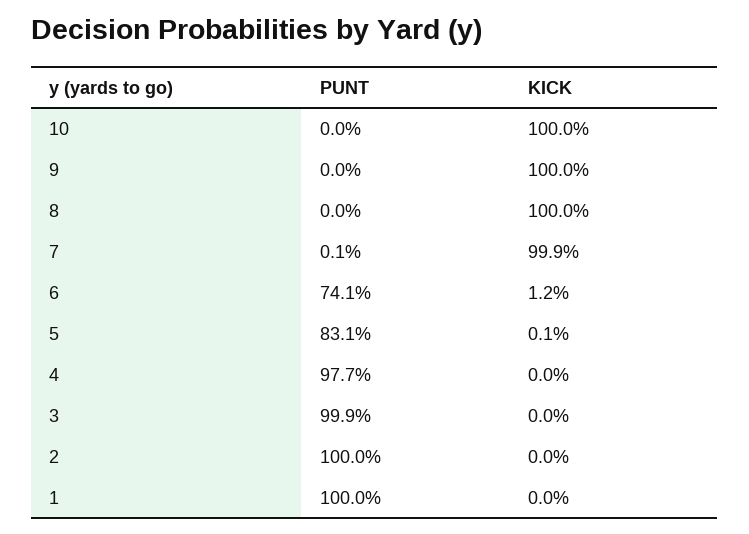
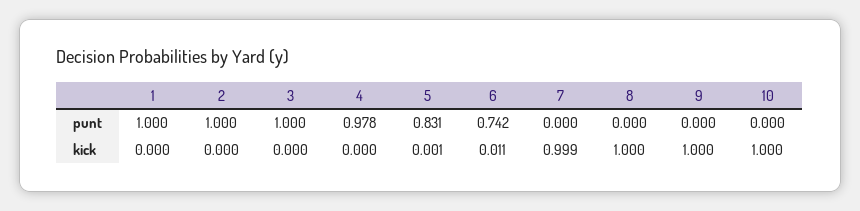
  {
    "PUNT": {
      "10": 0,
      "9": 0,
      "8": 0,
-     "7": 0.001,
+     "7": 0,
-     "6": 0.741,
+     "6": 0.742,
      "5": 0.831,
-     "4": 0.977,
+     "4": 0.978,
-     "3": 0.999,
+     "3": 1,
      "2": 1,
      "1": 1
    },
    "KICK": {
      "10": 1,
      "9": 1,
      "8": 1,
      "7": 0.999,
-     "6": 0.012,
+     "6": 0.011,
      "5": 0.001,
      "4": 0,
      "3": 0,
      "2": 0,
      "1": 0
    }
  }

